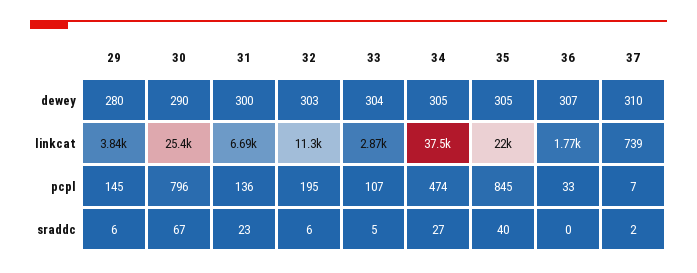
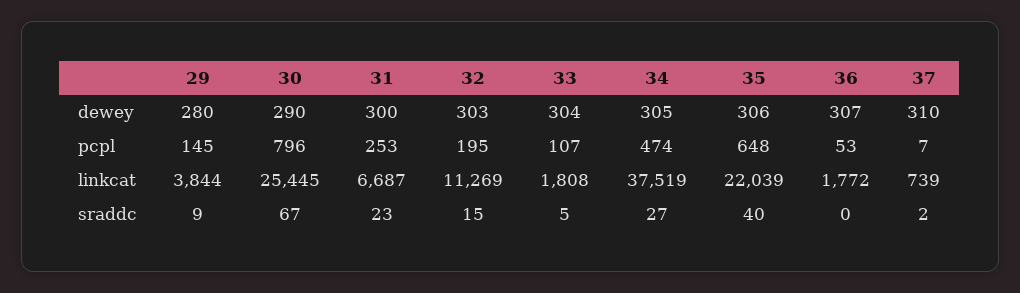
  {
    "29": {
      "dewey": 280,
      "linkcat": 3844,
      "pcpl": 145,
-     "sraddc": 6
+     "sraddc": 9
    },
    "30": {
      "dewey": 290,
      "linkcat": 25445,
      "pcpl": 796,
      "sraddc": 67
    },
    "31": {
      "dewey": 300,
      "linkcat": 6687,
-     "pcpl": 136,
+     "pcpl": 253,
      "sraddc": 23
    },
    "32": {
      "dewey": 303,
      "linkcat": 11269,
      "pcpl": 195,
-     "sraddc": 6
+     "sraddc": 15
    },
    "33": {
      "dewey": 304,
-     "linkcat": 2870,
+     "linkcat": 1808,
      "pcpl": 107,
      "sraddc": 5
    },
    "34": {
      "dewey": 305,
      "linkcat": 37519,
      "pcpl": 474,
      "sraddc": 27
    },
    "35": {
-     "dewey": 305,
+     "dewey": 306,
      "linkcat": 22039,
-     "pcpl": 845,
+     "pcpl": 648,
      "sraddc": 40
    },
    "36": {
      "dewey": 307,
      "linkcat": 1772,
-     "pcpl": 33,
+     "pcpl": 53,
      "sraddc": 0
    },
    "37": {
      "dewey": 310,
      "linkcat": 739,
      "pcpl": 7,
      "sraddc": 2
    }
  }

